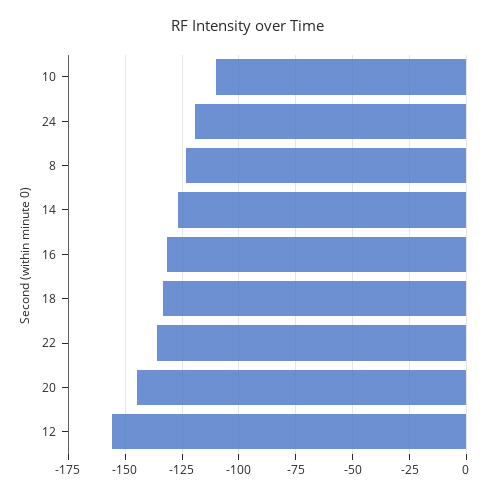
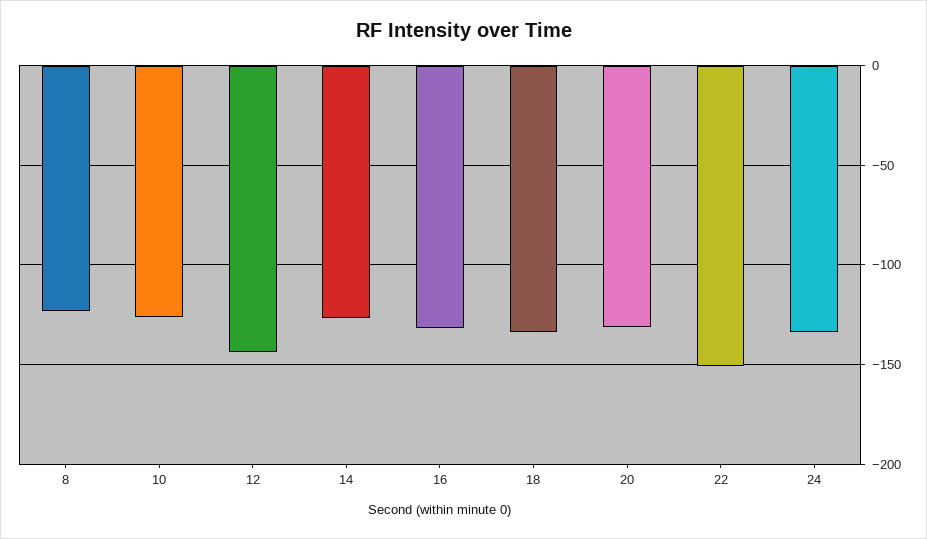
  {
-   "10": -110,
+   "10": -125,
-   "24": -120,
+   "24": -135,
    "8": -125,
    "14": -125,
    "16": -130,
    "18": -135,
-   "22": -135,
+   "22": -150,
-   "20": -145,
+   "20": -130,
-   "12": -155
+   "12": -145
  }

